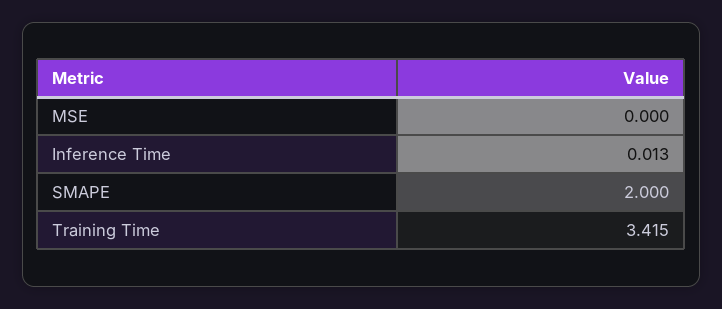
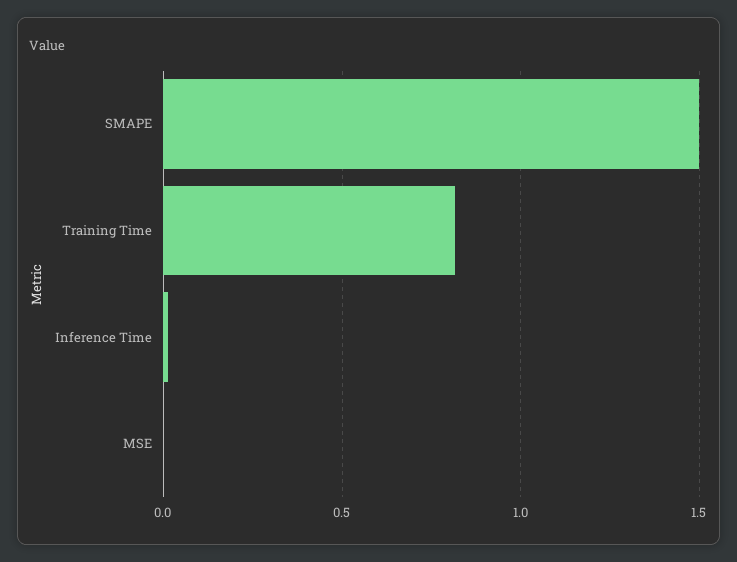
  {
    "MSE": 0,
    "Inference Time": 0.013,
-   "SMAPE": 2,
+   "SMAPE": 1.5,
-   "Training Time": 3.415
+   "Training Time": 0.8
  }

